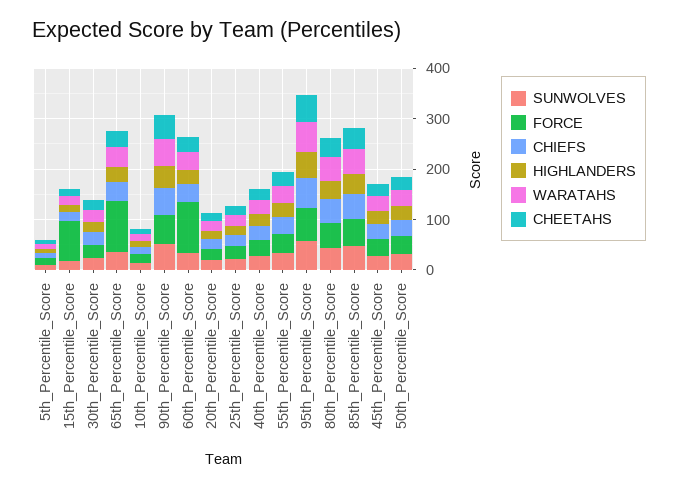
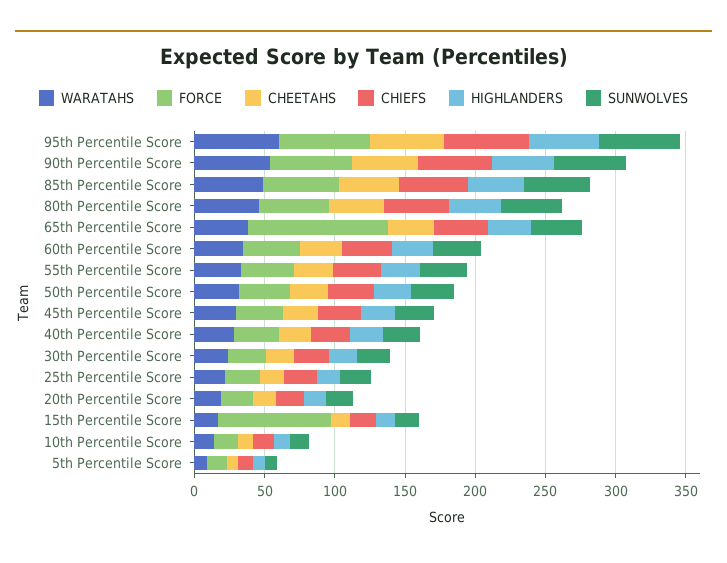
  {
    "SUNWOLVES": {
      "5th_Percentile_Score": 10,
      "15th_Percentile_Score": 20,
      "30th_Percentile_Score": 20,
      "65th_Percentile_Score": 40,
      "10th_Percentile_Score": 10,
      "90th_Percentile_Score": 50,
      "60th_Percentile_Score": 30,
      "20th_Percentile_Score": 20,
      "25th_Percentile_Score": 20,
      "40th_Percentile_Score": 30,
      "55th_Percentile_Score": 30,
      "95th_Percentile_Score": 60,
      "80th_Percentile_Score": 40,
      "85th_Percentile_Score": 50,
      "45th_Percentile_Score": 30,
      "50th_Percentile_Score": 30
    },
    "FORCE": {
      "5th_Percentile_Score": 10,
      "15th_Percentile_Score": 80,
      "30th_Percentile_Score": 30,
      "65th_Percentile_Score": 100,
      "10th_Percentile_Score": 20,
      "90th_Percentile_Score": 60,
-     "60th_Percentile_Score": 100,
+     "60th_Percentile_Score": 40,
      "20th_Percentile_Score": 20,
      "25th_Percentile_Score": 30,
      "40th_Percentile_Score": 30,
      "55th_Percentile_Score": 40,
      "95th_Percentile_Score": 70,
      "80th_Percentile_Score": 50,
      "85th_Percentile_Score": 50,
      "45th_Percentile_Score": 30,
      "50th_Percentile_Score": 40
    },
    "CHIEFS": {
      "5th_Percentile_Score": 10,
      "15th_Percentile_Score": 20,
      "30th_Percentile_Score": 30,
      "65th_Percentile_Score": 40,
      "10th_Percentile_Score": 20,
      "90th_Percentile_Score": 50,
      "60th_Percentile_Score": 40,
      "20th_Percentile_Score": 20,
      "25th_Percentile_Score": 20,
      "40th_Percentile_Score": 30,
      "55th_Percentile_Score": 30,
      "95th_Percentile_Score": 60,
      "80th_Percentile_Score": 50,
      "85th_Percentile_Score": 50,
      "45th_Percentile_Score": 30,
      "50th_Percentile_Score": 30
    },
    "HIGHLANDERS": {
      "5th_Percentile_Score": 10,
      "15th_Percentile_Score": 10,
      "30th_Percentile_Score": 20,
      "65th_Percentile_Score": 30,
      "10th_Percentile_Score": 10,
      "90th_Percentile_Score": 40,
      "60th_Percentile_Score": 30,
      "20th_Percentile_Score": 20,
      "25th_Percentile_Score": 20,
      "40th_Percentile_Score": 20,
      "55th_Percentile_Score": 30,
      "95th_Percentile_Score": 50,
      "80th_Percentile_Score": 40,
      "85th_Percentile_Score": 40,
      "45th_Percentile_Score": 20,
      "50th_Percentile_Score": 30
    },
    "WARATAHS": {
      "5th_Percentile_Score": 10,
      "15th_Percentile_Score": 20,
      "30th_Percentile_Score": 20,
      "65th_Percentile_Score": 40,
      "10th_Percentile_Score": 10,
      "90th_Percentile_Score": 50,
      "60th_Percentile_Score": 40,
      "20th_Percentile_Score": 20,
      "25th_Percentile_Score": 20,
      "40th_Percentile_Score": 30,
      "55th_Percentile_Score": 30,
      "95th_Percentile_Score": 60,
      "80th_Percentile_Score": 50,
      "85th_Percentile_Score": 50,
      "45th_Percentile_Score": 30,
      "50th_Percentile_Score": 30
    },
    "CHEETAHS": {
      "5th_Percentile_Score": 10,
      "15th_Percentile_Score": 10,
      "30th_Percentile_Score": 20,
      "65th_Percentile_Score": 30,
      "10th_Percentile_Score": 10,
      "90th_Percentile_Score": 50,
      "60th_Percentile_Score": 30,
      "20th_Percentile_Score": 20,
      "25th_Percentile_Score": 20,
      "40th_Percentile_Score": 20,
      "55th_Percentile_Score": 30,
      "95th_Percentile_Score": 50,
      "80th_Percentile_Score": 40,
      "85th_Percentile_Score": 40,
      "45th_Percentile_Score": 30,
      "50th_Percentile_Score": 30
    }
  }

